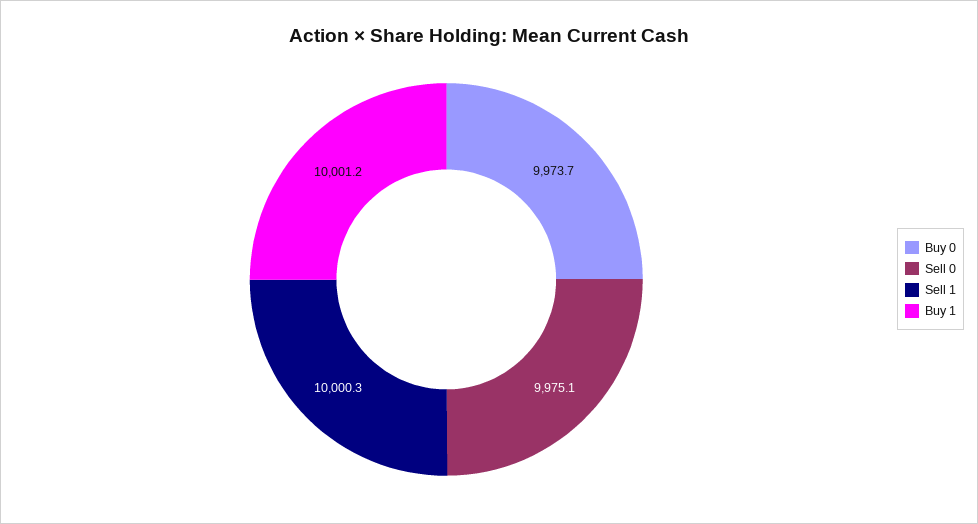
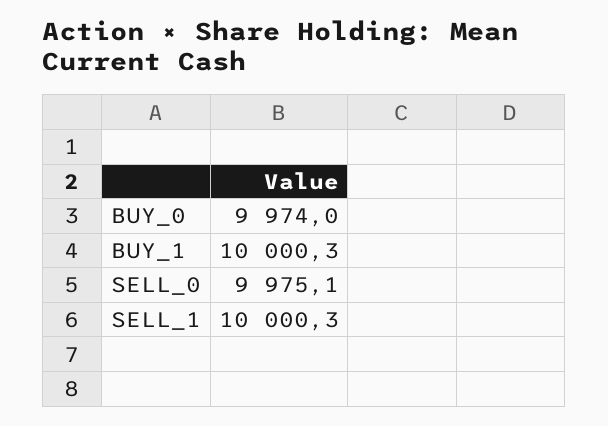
  {
-   "Buy 0": 9973.7,
+   "Buy 0": 9974,
    "Sell 0": 9975.1,
    "Sell 1": 10000.3,
-   "Buy 1": 10001.2
+   "Buy 1": 10000.3
  }

